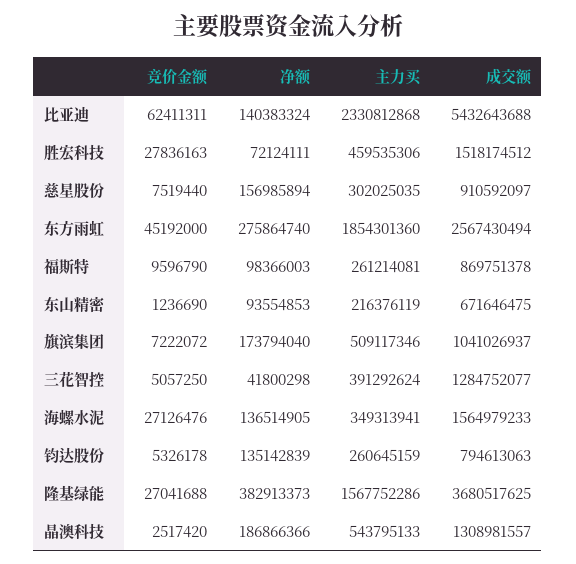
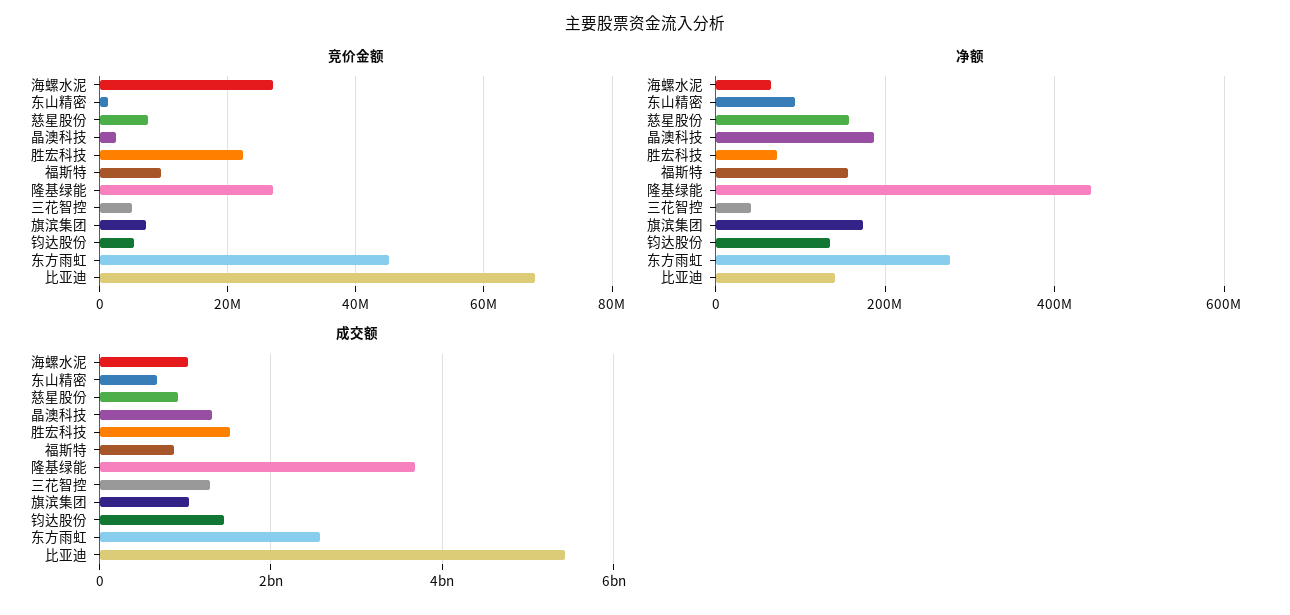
  {
    "竞价金额": {
-     "比亚迪": 62411311,
+     "比亚迪": 68000000,
-     "胜宏科技": 27836163,
+     "胜宏科技": 22000000,
      "慈星股份": 7519440,
      "东方雨虹": 45192000,
      "福斯特": 9596790,
      "东山精密": 1236690,
      "旗滨集团": 7222072,
      "三花智控": 5057250,
      "海螺水泥": 27126476,
      "钧达股份": 5326178,
      "隆基绿能": 27041688,
      "晶澳科技": 2517420
    },
    "净额": {
      "比亚迪": 140383324,
      "胜宏科技": 72124111,
      "慈星股份": 156985894,
      "东方雨虹": 275864740,
-     "福斯特": 98366003,
+     "福斯特": 160000000,
      "东山精密": 93554853,
      "旗滨集团": 173794040,
      "三花智控": 41800298,
-     "海螺水泥": 136514905,
+     "海螺水泥": 60000000,
      "钧达股份": 135142839,
-     "隆基绿能": 382913373,
+     "隆基绿能": 440000000,
      "晶澳科技": 186866366
    },
-   "主力买": {
-     "比亚迪": 2330812868,
-     "胜宏科技": 459535306,
-     "慈星股份": 302025035,
-     "东方雨虹": 1854301360,
-     "福斯特": 261214081,
-     "东山精密": 216376119,
-     "旗滨集团": 509117346,
-     "三花智控": 391292624,
-     "海螺水泥": 349313941,
-     "钧达股份": 260645159,
-     "隆基绿能": 1567752286,
-     "晶澳科技": 543795133
-   },
    "成交额": {
      "比亚迪": 5432643688,
      "胜宏科技": 1518174512,
      "慈星股份": 910592097,
      "东方雨虹": 2567430494,
      "福斯特": 869751378,
      "东山精密": 671646475,
      "旗滨集团": 1041026937,
      "三花智控": 1284752077,
-     "海螺水泥": 1564979233,
+     "海螺水泥": 1000000000,
-     "钧达股份": 794613063,
+     "钧达股份": 1400000000,
      "隆基绿能": 3680517625,
      "晶澳科技": 1308981557
    }
  }

